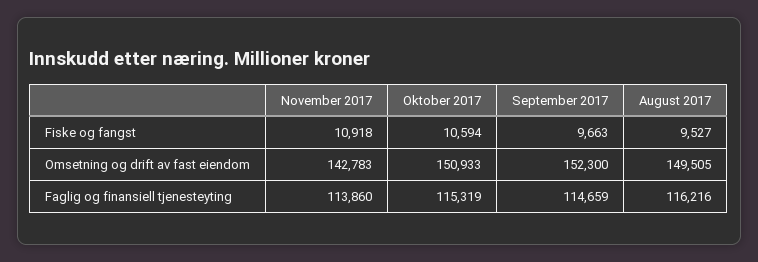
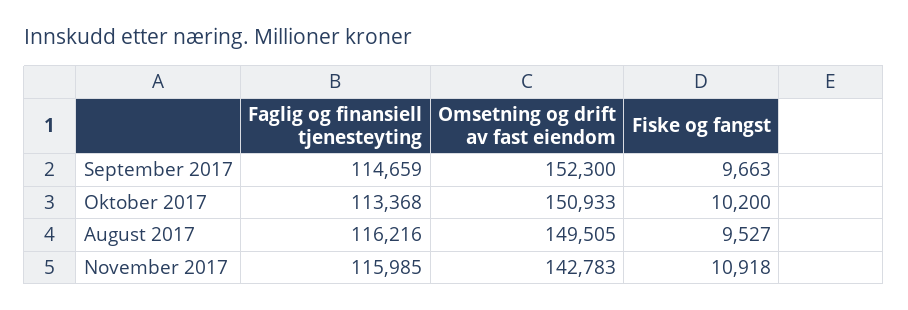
  {
    "November 2017": {
      "Fiske og fangst": 10918,
      "Omsetning og drift av fast eiendom": 142783,
-     "Faglig og finansiell tjenesteyting": 113860
+     "Faglig og finansiell tjenesteyting": 115985
    },
    "Oktober 2017": {
-     "Fiske og fangst": 10594,
+     "Fiske og fangst": 10200,
      "Omsetning og drift av fast eiendom": 150933,
-     "Faglig og finansiell tjenesteyting": 115319
+     "Faglig og finansiell tjenesteyting": 113368
    },
    "September 2017": {
      "Fiske og fangst": 9663,
      "Omsetning og drift av fast eiendom": 152300,
      "Faglig og finansiell tjenesteyting": 114659
    },
    "August 2017": {
      "Fiske og fangst": 9527,
      "Omsetning og drift av fast eiendom": 149505,
      "Faglig og finansiell tjenesteyting": 116216
    }
  }

